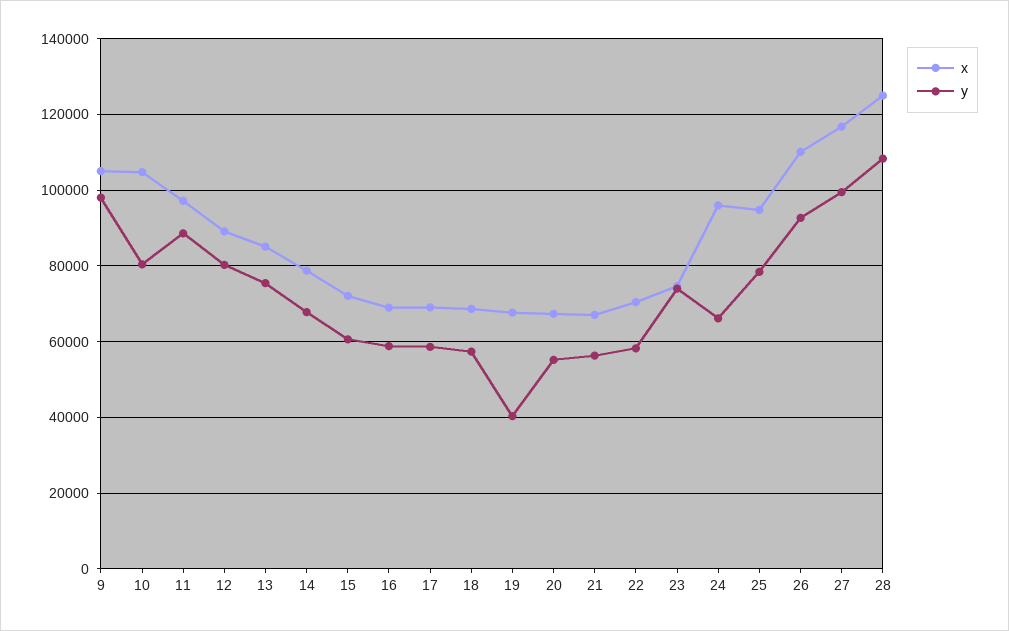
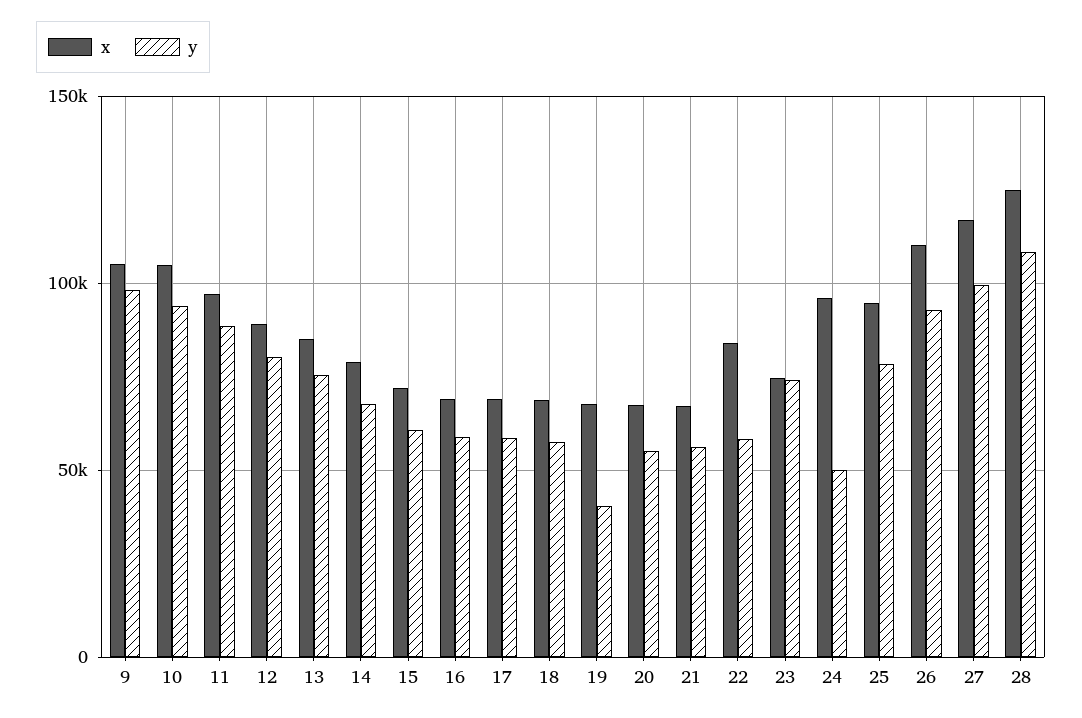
  {
    "x": {
      "9": 106000,
      "10": 104000,
      "11": 98000,
      "12": 90000,
      "13": 86000,
      "14": 78000,
      "15": 72000,
      "16": 70000,
      "17": 70000,
      "18": 68000,
      "19": 68000,
      "20": 68000,
      "21": 68000,
-     "22": 70000,
+     "22": 85000,
      "23": 74000,
      "24": 96000,
      "25": 94000,
      "26": 110000,
      "27": 116000,
      "28": 124000
    },
    "y": {
      "9": 98000,
-     "10": 80000,
+     "10": 95000,
      "11": 88000,
      "12": 80000,
      "13": 76000,
      "14": 68000,
      "15": 60000,
      "16": 58000,
      "17": 58000,
      "18": 58000,
      "19": 40000,
      "20": 56000,
      "21": 56000,
      "22": 58000,
      "23": 74000,
-     "24": 66000,
+     "24": 50000,
      "25": 78000,
      "26": 92000,
      "27": 100000,
      "28": 108000
    }
  }

